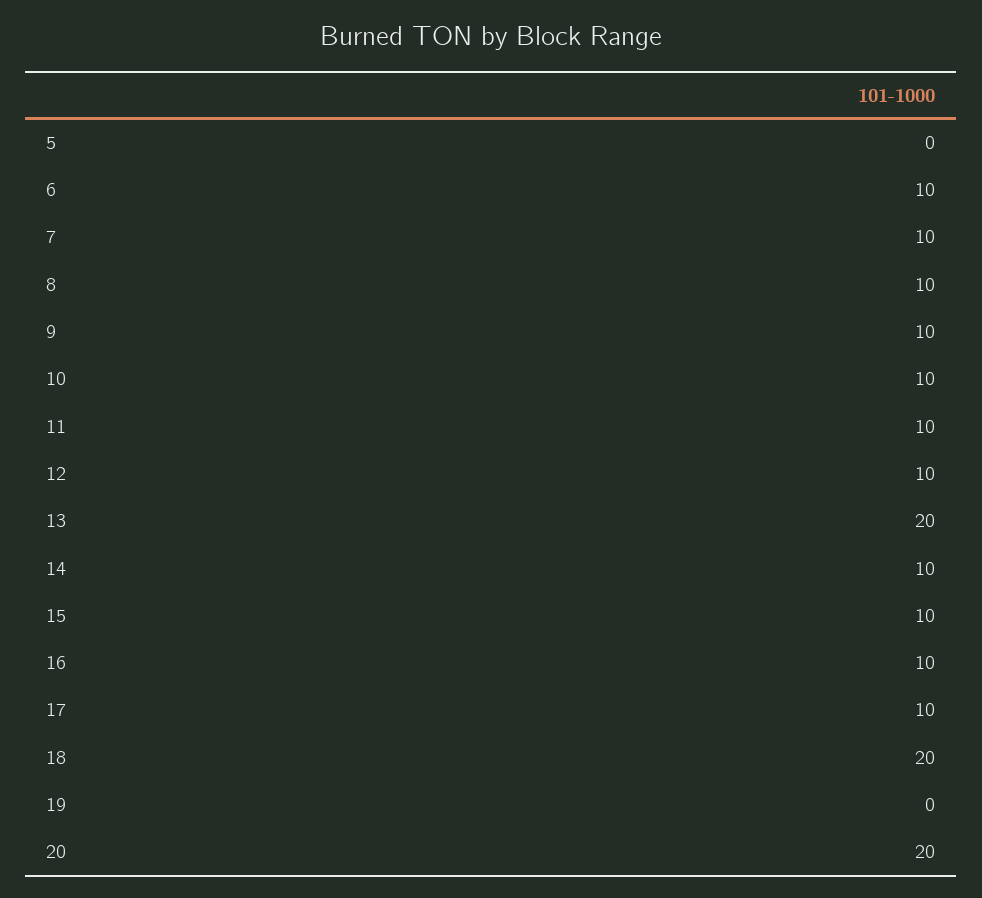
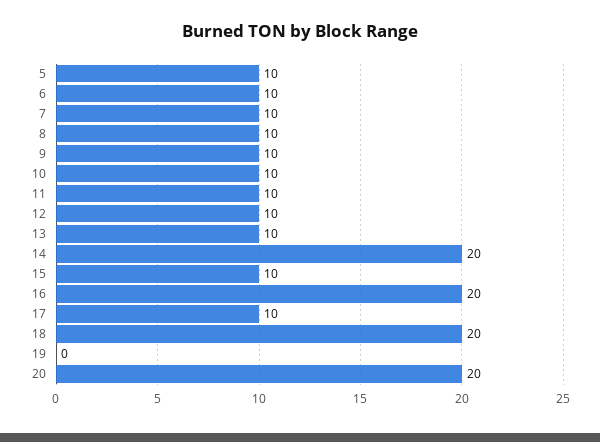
  {
-   "5": 0,
+   "5": 10,
    "6": 10,
    "7": 10,
    "8": 10,
    "9": 10,
    "10": 10,
    "11": 10,
    "12": 10,
-   "13": 20,
+   "13": 10,
-   "14": 10,
+   "14": 20,
    "15": 10,
-   "16": 10,
+   "16": 20,
    "17": 10,
    "18": 20,
    "19": 0,
    "20": 20
  }

